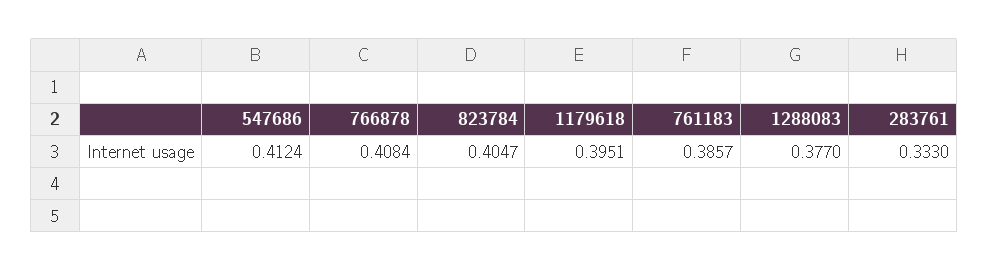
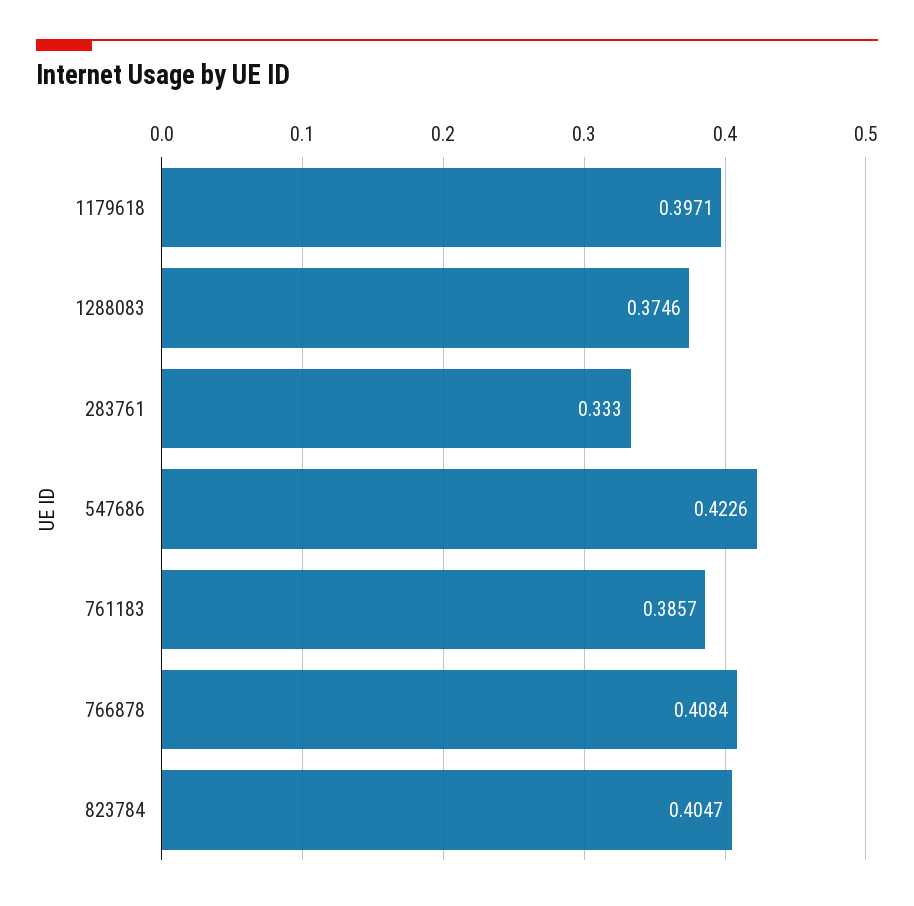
  {
-   "547686": 0.4124,
+   "547686": 0.4226,
    "766878": 0.4084,
    "823784": 0.4047,
-   "1179618": 0.3951,
+   "1179618": 0.3971,
    "761183": 0.3857,
-   "1288083": 0.377,
+   "1288083": 0.3746,
    "283761": 0.333
  }

